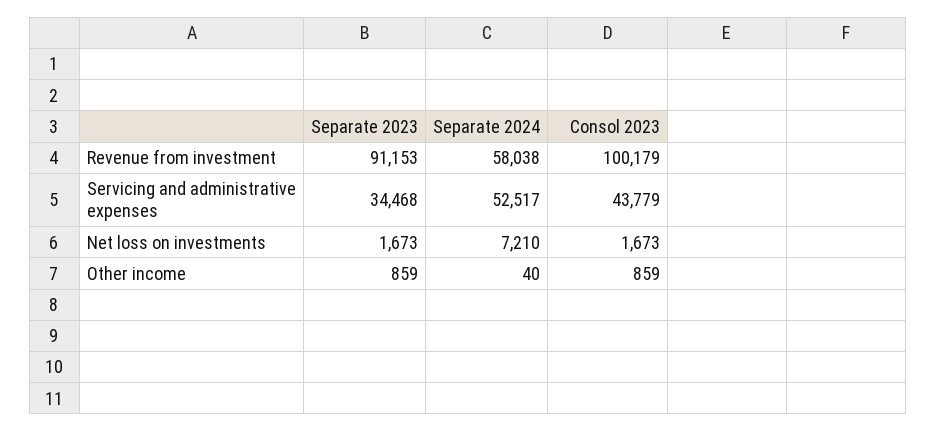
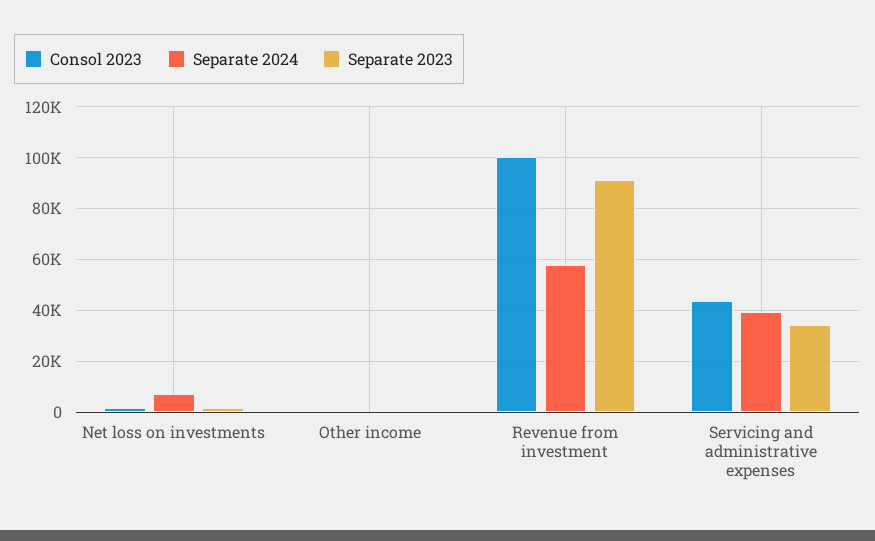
  {
    "Separate 2023": {
      "Revenue from investment": 91153,
      "Servicing and administrative expenses": 34468,
      "Net loss on investments": 1673,
      "Other income": 859
    },
    "Separate 2024": {
      "Revenue from investment": 58038,
-     "Servicing and administrative expenses": 52517,
+     "Servicing and administrative expenses": 40000,
      "Net loss on investments": 7210,
      "Other income": 40
    },
    "Consol 2023": {
      "Revenue from investment": 100179,
      "Servicing and administrative expenses": 43779,
      "Net loss on investments": 1673,
      "Other income": 859
    }
  }

